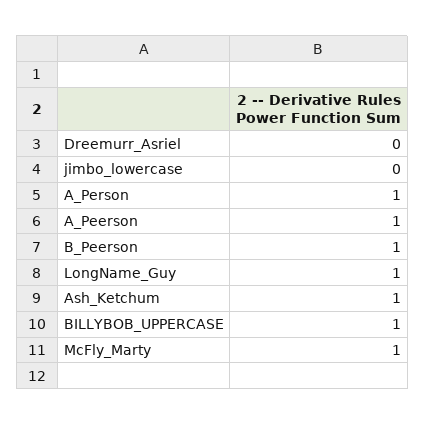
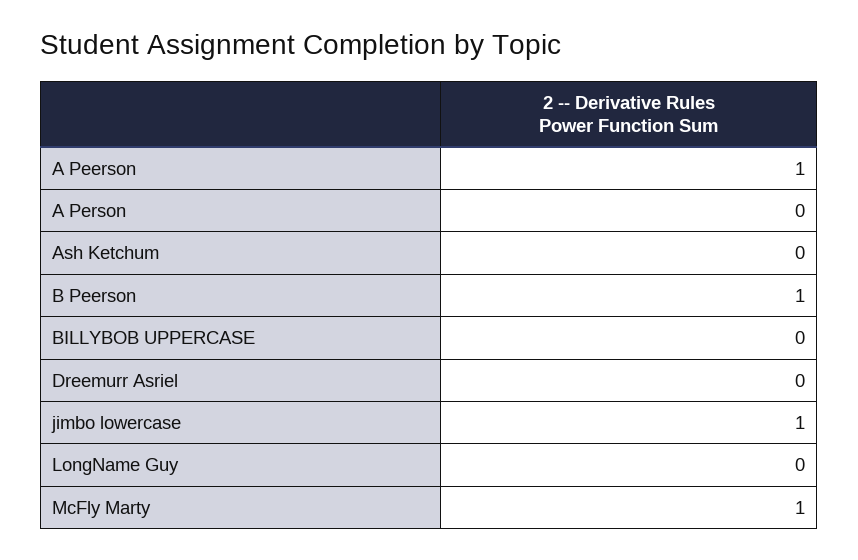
  {
    "Dreemurr_Asriel": 0,
-   "jimbo_lowercase": 0,
+   "jimbo_lowercase": 1,
-   "A_Person": 1,
+   "A_Person": 0,
    "A_Peerson": 1,
    "B_Peerson": 1,
-   "LongName_Guy": 1,
+   "LongName_Guy": 0,
-   "Ash_Ketchum": 1,
+   "Ash_Ketchum": 0,
-   "BILLYBOB_UPPERCASE": 1,
+   "BILLYBOB_UPPERCASE": 0,
    "McFly_Marty": 1
  }

